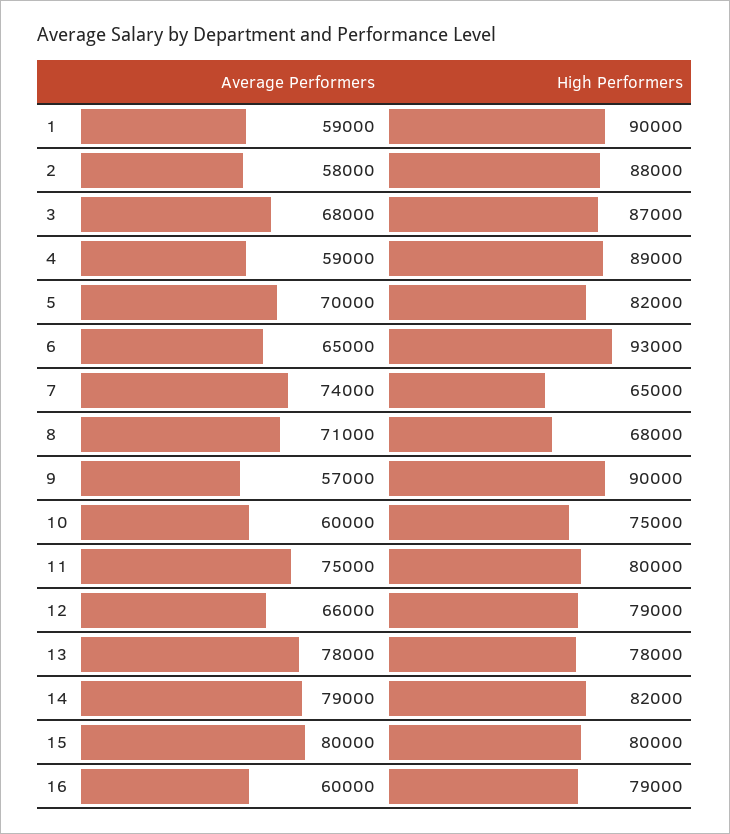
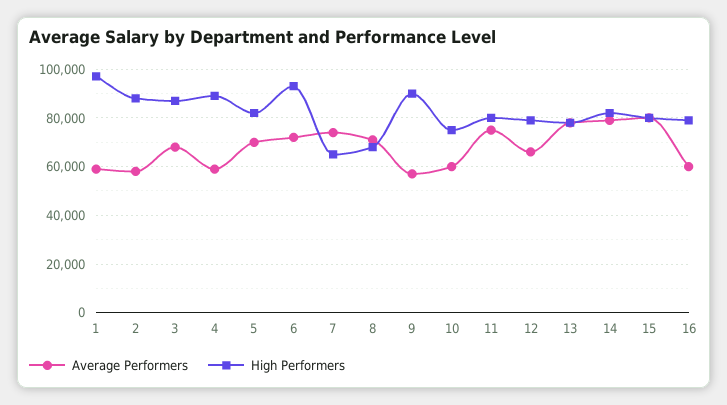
  {
    "Average Performers": {
      "1": 59000,
      "2": 58000,
      "3": 68000,
      "4": 59000,
      "5": 70000,
-     "6": 65000,
+     "6": 72500,
      "7": 74000,
      "8": 71000,
      "9": 57000,
      "10": 60000,
      "11": 75000,
      "12": 66000,
      "13": 78000,
      "14": 79000,
      "15": 80000,
      "16": 60000
    },
    "High Performers": {
-     "1": 90000,
+     "1": 97500,
      "2": 88000,
      "3": 87000,
      "4": 89000,
      "5": 82000,
      "6": 93000,
      "7": 65000,
      "8": 68000,
      "9": 90000,
      "10": 75000,
      "11": 80000,
      "12": 79000,
      "13": 78000,
      "14": 82000,
      "15": 80000,
      "16": 79000
    }
  }

